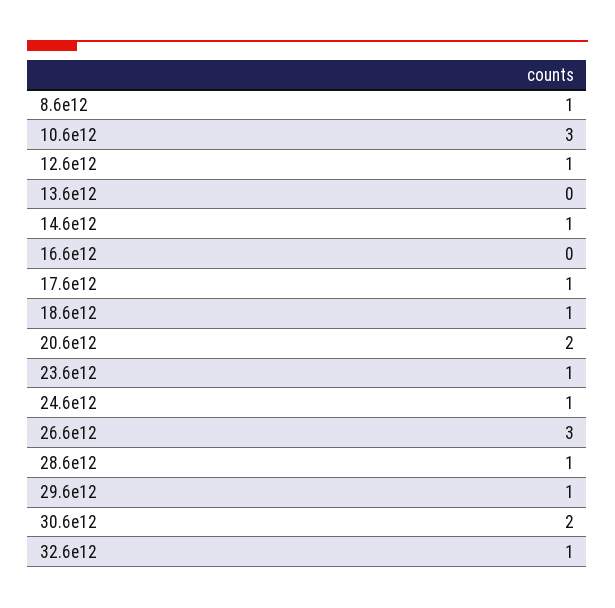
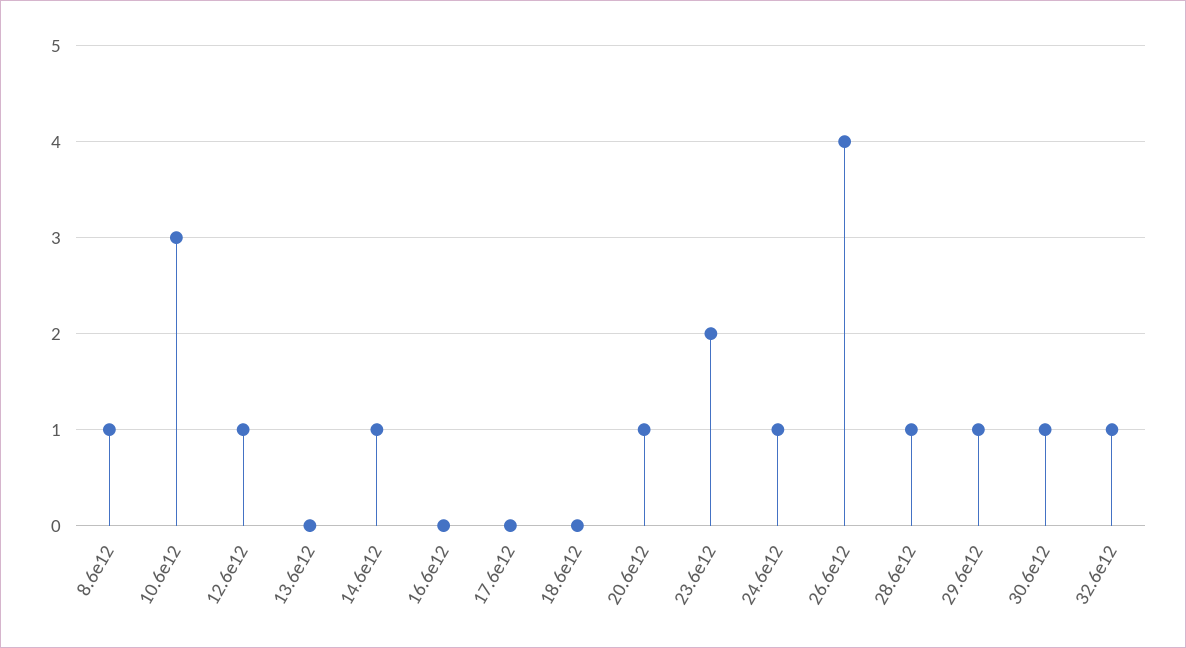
  {
    "8.6e12": 1,
    "10.6e12": 3,
    "12.6e12": 1,
    "13.6e12": 0,
    "14.6e12": 1,
    "16.6e12": 0,
-   "17.6e12": 1,
+   "17.6e12": 0,
-   "18.6e12": 1,
+   "18.6e12": 0,
-   "20.6e12": 2,
+   "20.6e12": 1,
-   "23.6e12": 1,
+   "23.6e12": 2,
    "24.6e12": 1,
-   "26.6e12": 3,
+   "26.6e12": 4,
    "28.6e12": 1,
    "29.6e12": 1,
-   "30.6e12": 2,
+   "30.6e12": 1,
    "32.6e12": 1
  }

